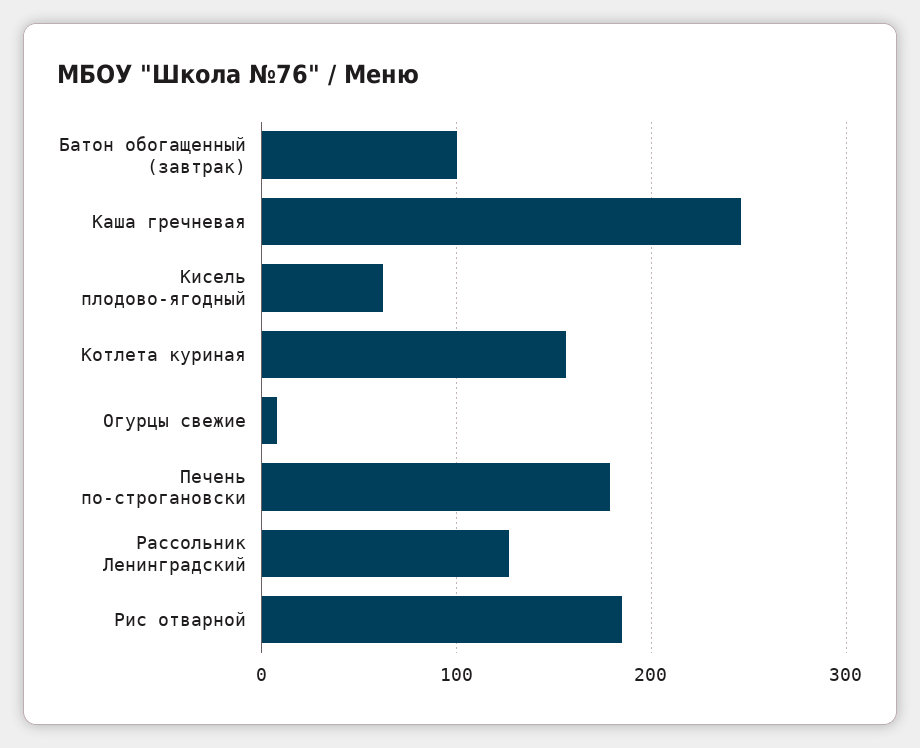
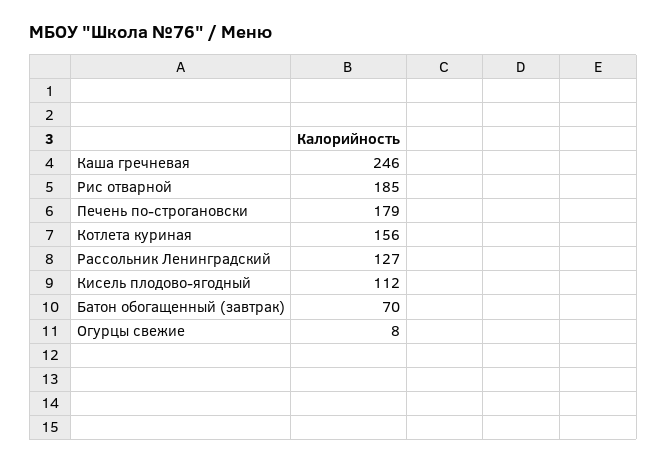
  {
-   "Батон обогащенный (завтрак)": 100,
+   "Батон обогащенный (завтрак)": 70,
    "Каша гречневая": 246,
-   "Кисель плодово-ягодный": 60,
+   "Кисель плодово-ягодный": 112,
    "Котлета куриная": 156,
    "Огурцы свежие": 8,
    "Печень по-строгановски": 179,
    "Рассольник Ленинградский": 127,
    "Рис отварной": 185
  }

